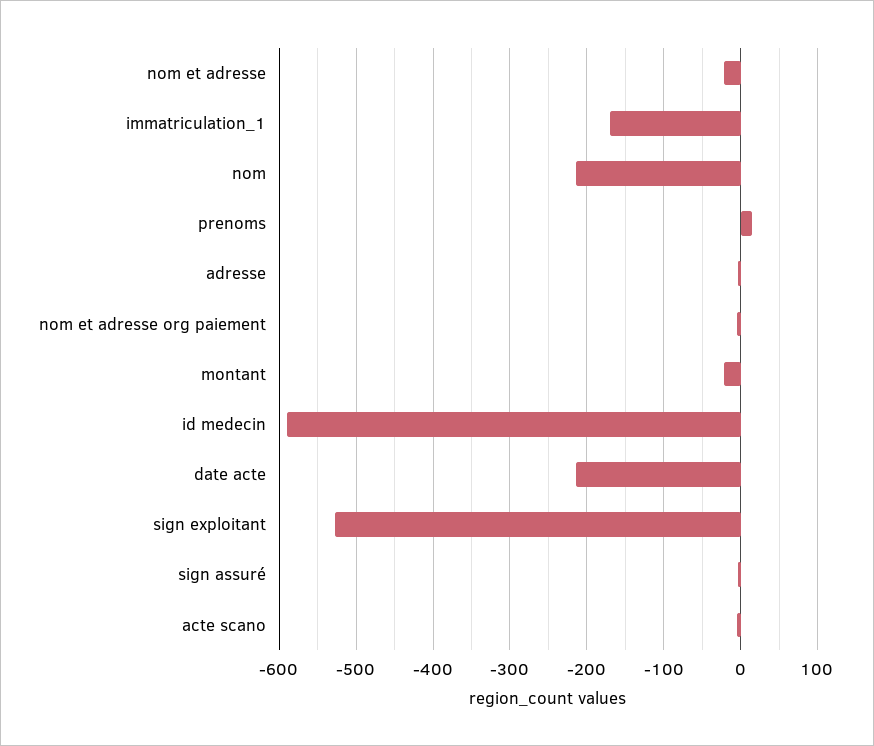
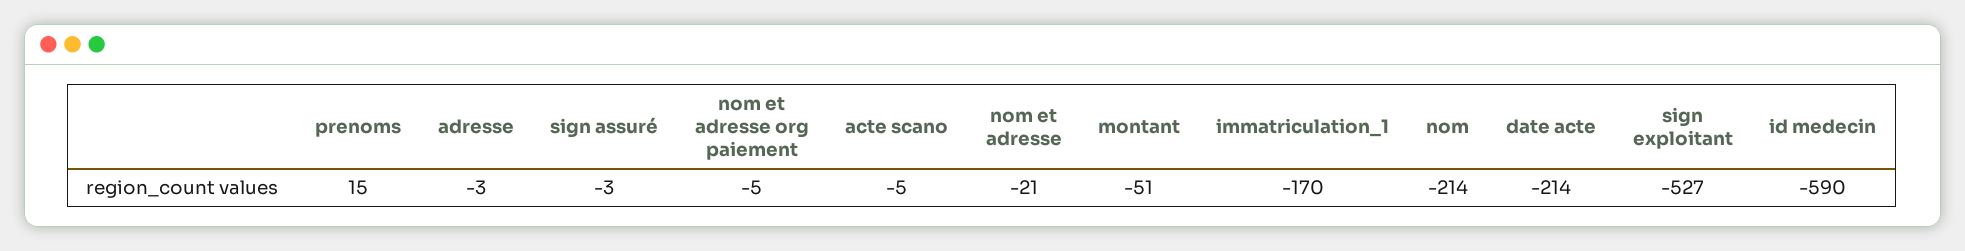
  {
    "nom et adresse": -21,
    "immatriculation_1": -170,
    "nom": -214,
    "prenoms": 15,
    "adresse": -3,
    "nom et adresse org paiement": -5,
-   "montant": -20,
+   "montant": -51,
    "id medecin": -590,
    "date acte": -214,
    "sign exploitant": -527,
    "sign assuré": -3,
    "acte scano": -5
  }

